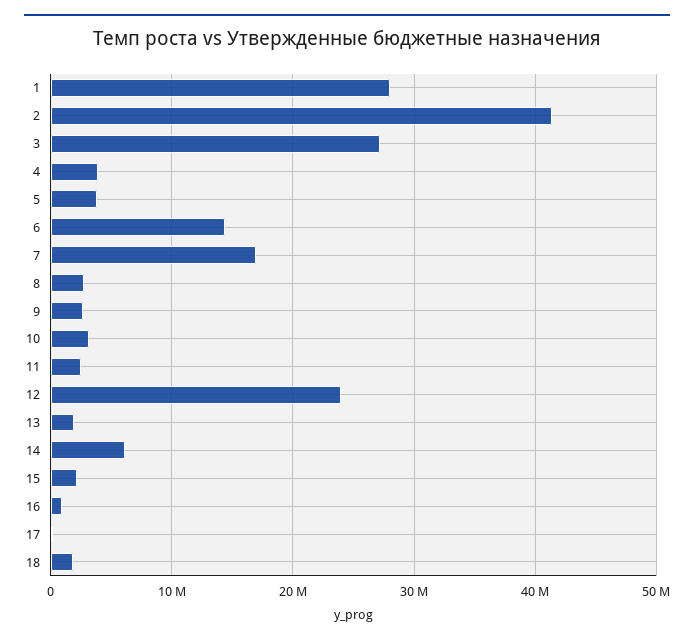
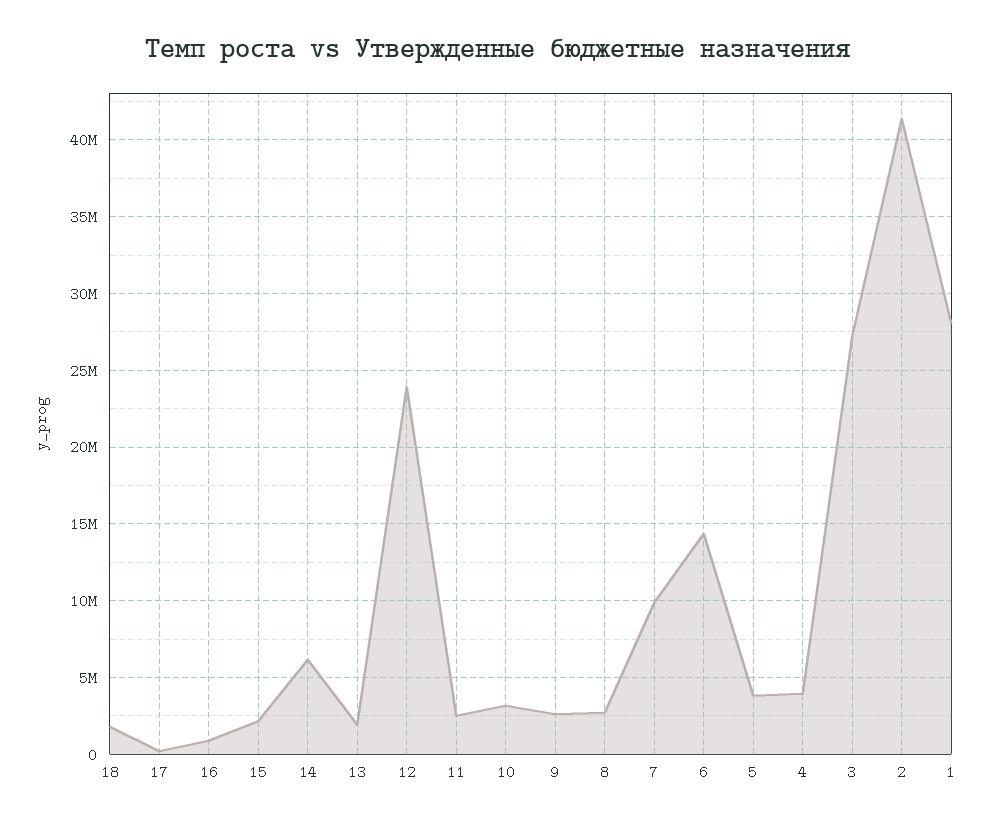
  {
    "1": 28000000,
    "2": 41500000,
    "3": 27000000,
    "4": 4000000,
    "5": 4000000,
    "6": 14500000,
-   "7": 17000000,
+   "7": 10000000,
    "8": 2500000,
    "9": 2500000,
    "10": 3000000,
    "11": 2500000,
    "12": 24000000,
    "13": 2000000,
    "14": 6000000,
    "15": 2000000,
    "16": 1000000,
    "17": 0,
    "18": 2000000
  }

